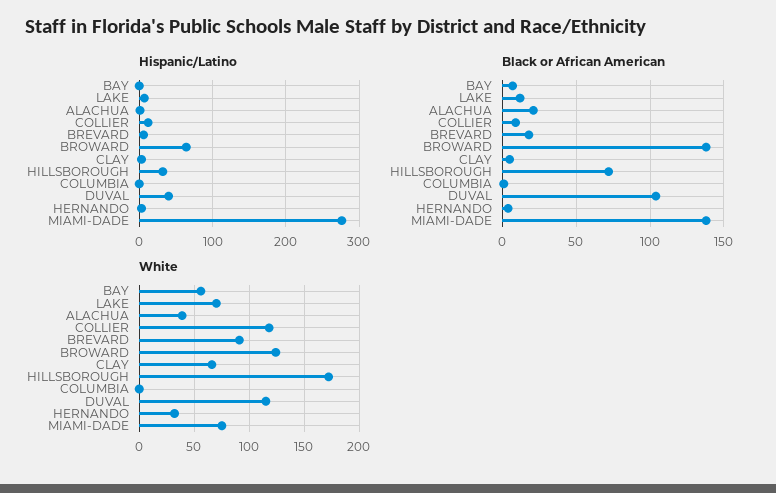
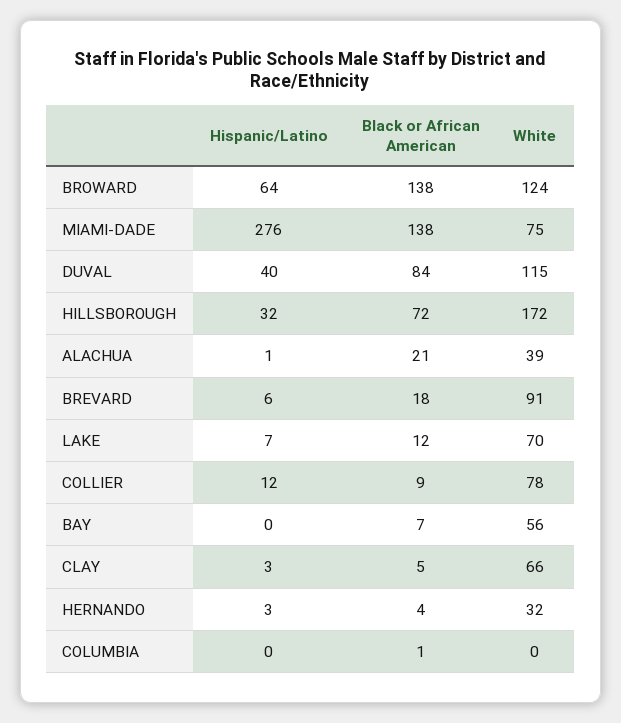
  {
    "Hispanic/Latino": {
      "BAY": 0,
      "LAKE": 7,
      "ALACHUA": 1,
      "COLLIER": 12,
      "BREVARD": 6,
      "BROWARD": 64,
      "CLAY": 3,
      "HILLSBOROUGH": 32,
      "COLUMBIA": 0,
      "DUVAL": 40,
      "HERNANDO": 3,
      "MIAMI-DADE": 276
    },
    "Black or African American": {
      "BAY": 7,
      "LAKE": 12,
      "ALACHUA": 21,
      "COLLIER": 9,
      "BREVARD": 18,
      "BROWARD": 138,
      "CLAY": 5,
      "HILLSBOROUGH": 72,
      "COLUMBIA": 1,
-     "DUVAL": 105,
+     "DUVAL": 84,
      "HERNANDO": 4,
      "MIAMI-DADE": 138
    },
    "White": {
      "BAY": 56,
      "LAKE": 70,
      "ALACHUA": 39,
-     "COLLIER": 120,
+     "COLLIER": 78,
      "BREVARD": 91,
      "BROWARD": 124,
      "CLAY": 66,
      "HILLSBOROUGH": 172,
      "COLUMBIA": 0,
      "DUVAL": 115,
      "HERNANDO": 32,
      "MIAMI-DADE": 75
    }
  }

